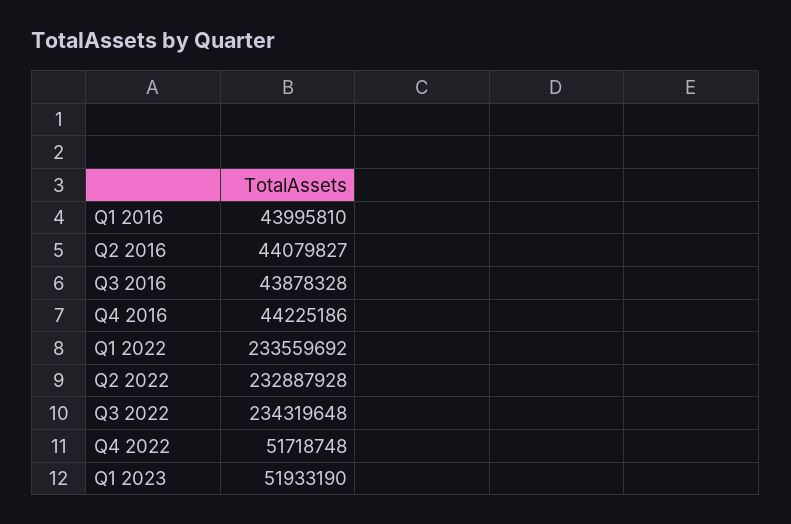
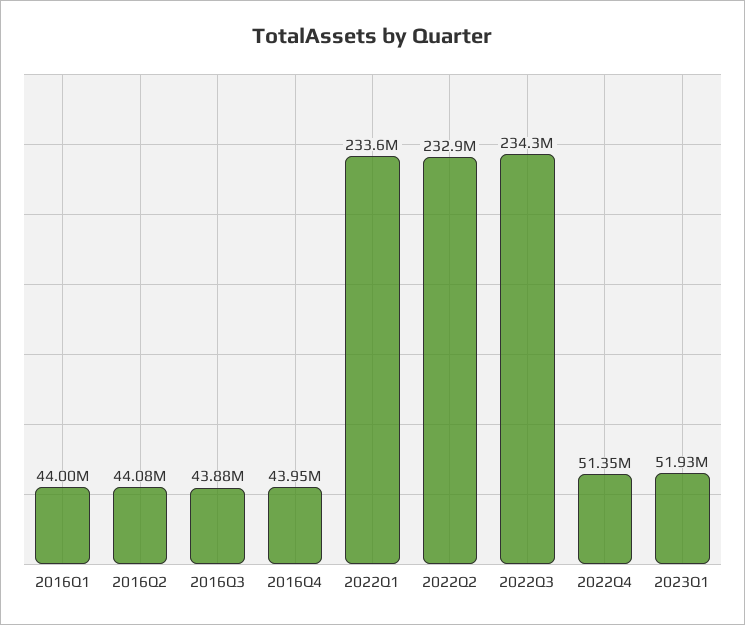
  {
    "Q1 2016": 43995810,
    "Q2 2016": 44079827,
    "Q3 2016": 43878328,
-   "Q4 2016": 44225186,
+   "Q4 2016": 43950000,
    "Q1 2022": 233559692,
    "Q2 2022": 232887928,
    "Q3 2022": 234319648,
-   "Q4 2022": 51718748,
+   "Q4 2022": 51350000,
    "Q1 2023": 51933190
  }

